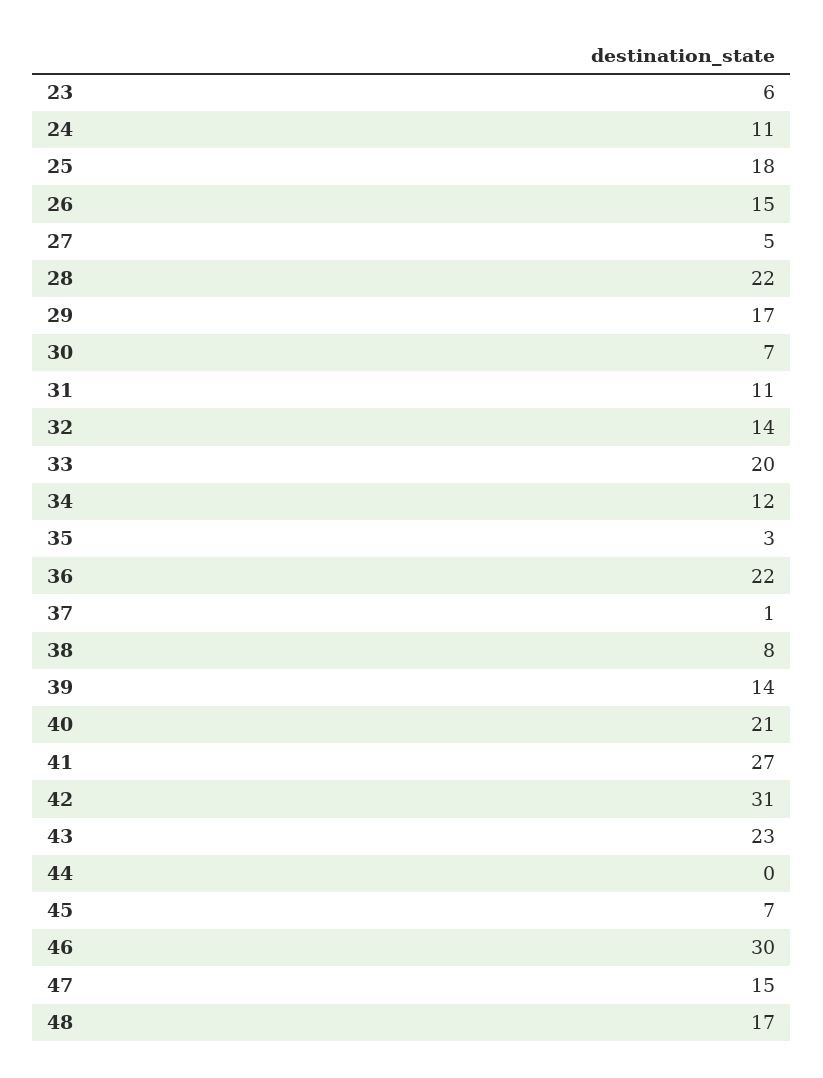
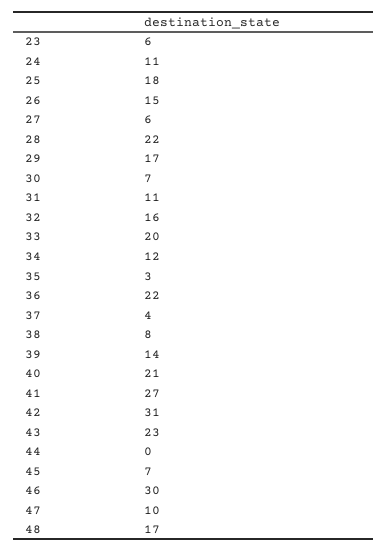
  {
    "23": 6,
    "24": 11,
    "25": 18,
    "26": 15,
-   "27": 5,
+   "27": 6,
    "28": 22,
    "29": 17,
    "30": 7,
    "31": 11,
-   "32": 14,
+   "32": 16,
    "33": 20,
    "34": 12,
    "35": 3,
    "36": 22,
-   "37": 1,
+   "37": 4,
    "38": 8,
    "39": 14,
    "40": 21,
    "41": 27,
    "42": 31,
    "43": 23,
    "44": 0,
    "45": 7,
    "46": 30,
-   "47": 15,
+   "47": 10,
    "48": 17
  }

